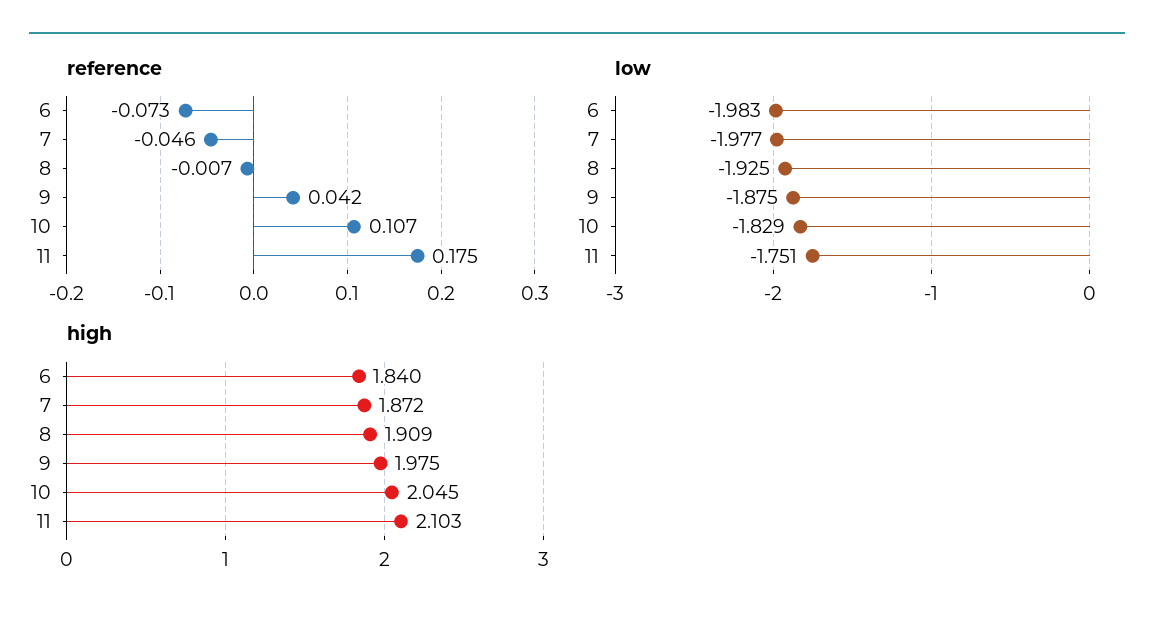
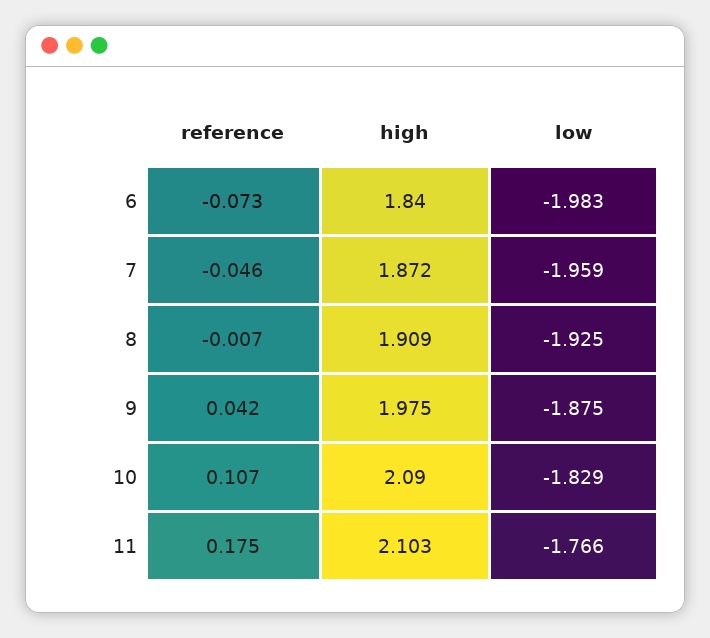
  {
    "reference": {
      "6": -0.073,
      "7": -0.046,
      "8": -0.007,
      "9": 0.042,
      "10": 0.107,
      "11": 0.175
    },
    "low": {
      "6": -1.983,
-     "7": -1.977,
+     "7": -1.959,
      "8": -1.925,
      "9": -1.875,
      "10": -1.829,
-     "11": -1.751
+     "11": -1.766
    },
    "high": {
      "6": 1.84,
      "7": 1.872,
      "8": 1.909,
      "9": 1.975,
-     "10": 2.045,
+     "10": 2.09,
      "11": 2.103
    }
  }

